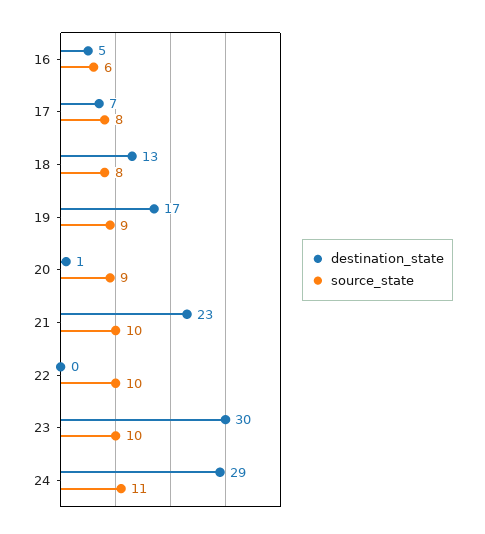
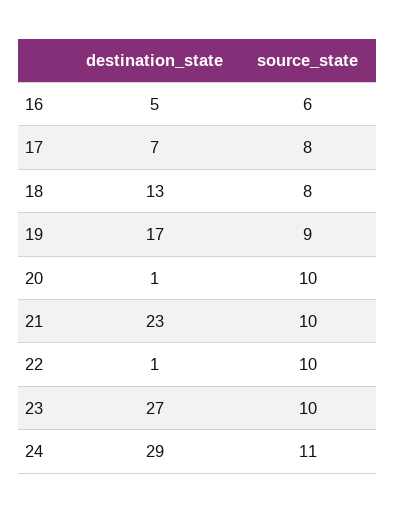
  {
    "destination_state": {
      "16": 5,
      "17": 7,
      "18": 13,
      "19": 17,
      "20": 1,
      "21": 23,
-     "22": 0,
+     "22": 1,
-     "23": 30,
+     "23": 27,
      "24": 29
    },
    "source_state": {
      "16": 6,
      "17": 8,
      "18": 8,
      "19": 9,
-     "20": 9,
+     "20": 10,
      "21": 10,
      "22": 10,
      "23": 10,
      "24": 11
    }
  }

